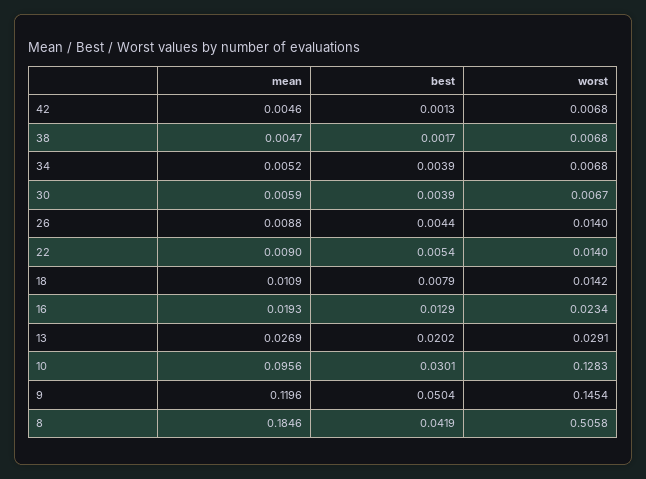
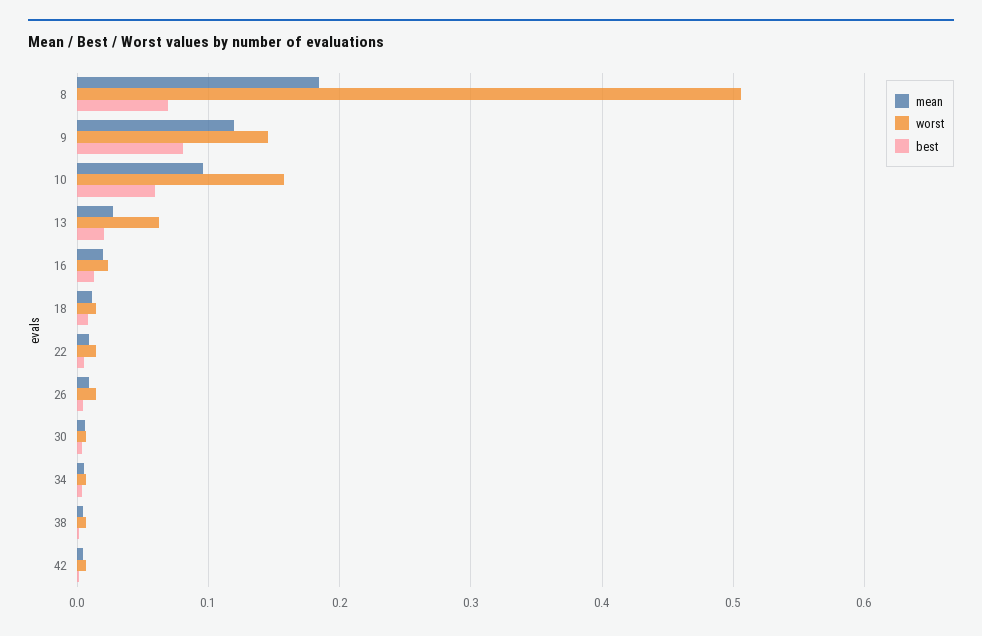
  {
    "mean": {
      "42": 0.0046,
      "38": 0.0047,
      "34": 0.0052,
      "30": 0.0059,
      "26": 0.0088,
      "22": 0.009,
      "18": 0.0109,
      "16": 0.0193,
      "13": 0.0269,
      "10": 0.0956,
      "9": 0.1196,
      "8": 0.1846
    },
    "best": {
      "42": 0.0013,
      "38": 0.0017,
      "34": 0.0039,
      "30": 0.0039,
      "26": 0.0044,
      "22": 0.0054,
      "18": 0.0079,
      "16": 0.0129,
      "13": 0.0202,
-     "10": 0.0301,
+     "10": 0.06,
-     "9": 0.0504,
+     "9": 0.08,
-     "8": 0.0419
+     "8": 0.07
    },
    "worst": {
      "42": 0.0068,
      "38": 0.0068,
      "34": 0.0068,
      "30": 0.0067,
      "26": 0.014,
      "22": 0.014,
      "18": 0.0142,
      "16": 0.0234,
-     "13": 0.0291,
+     "13": 0.06,
-     "10": 0.1283,
+     "10": 0.16,
      "9": 0.1454,
      "8": 0.5058
    }
  }

